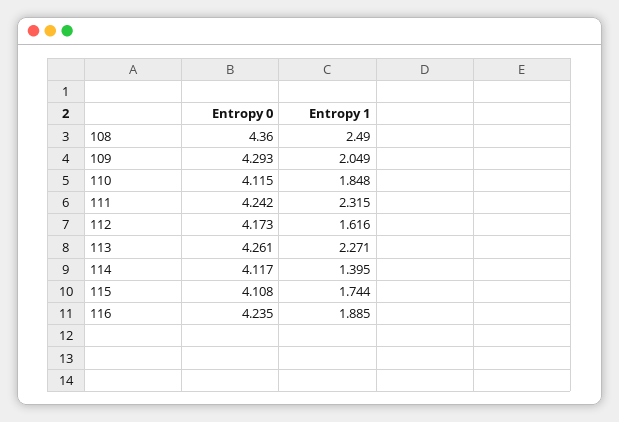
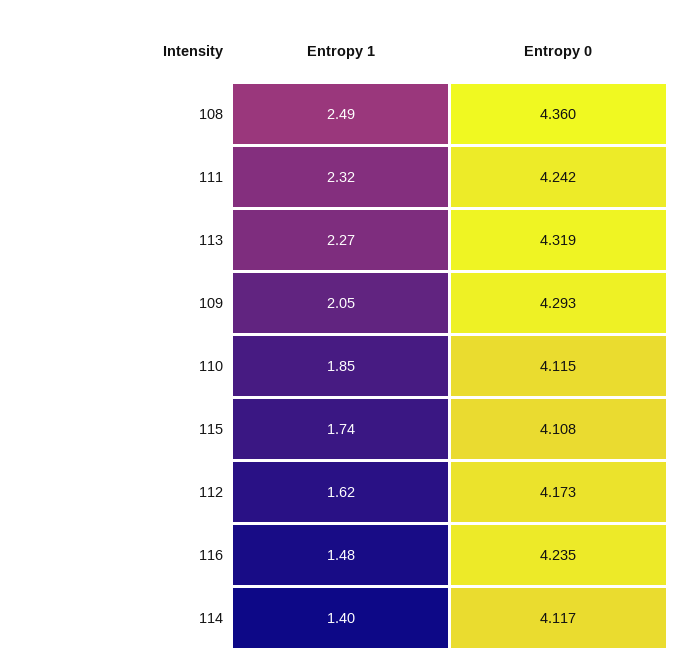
  {
    "Entropy 0": {
      "108": 4.36,
      "109": 4.293,
      "110": 4.115,
      "111": 4.242,
      "112": 4.173,
-     "113": 4.261,
+     "113": 4.319,
      "114": 4.117,
      "115": 4.108,
      "116": 4.235
    },
    "Entropy 1": {
      "108": 2.49,
      "109": 2.049,
      "110": 1.848,
      "111": 2.315,
      "112": 1.616,
      "113": 2.271,
      "114": 1.395,
      "115": 1.744,
-     "116": 1.885
+     "116": 1.48
    }
  }

